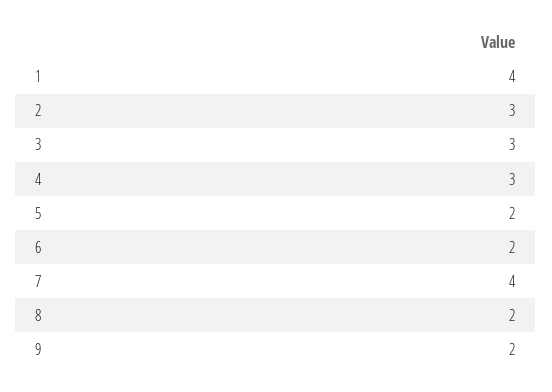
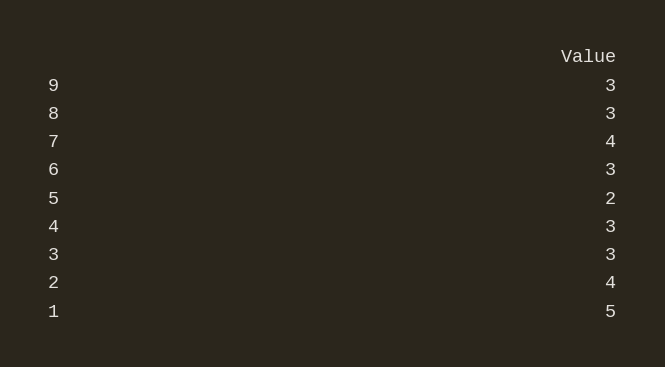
  {
-   "1": 4,
+   "1": 5,
-   "2": 3,
+   "2": 4,
    "3": 3,
    "4": 3,
    "5": 2,
-   "6": 2,
+   "6": 3,
    "7": 4,
-   "8": 2,
+   "8": 3,
-   "9": 2
+   "9": 3
  }

